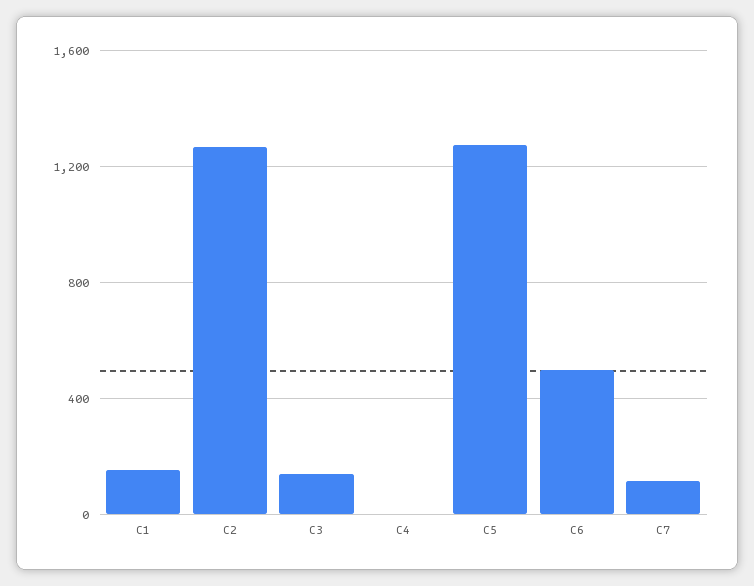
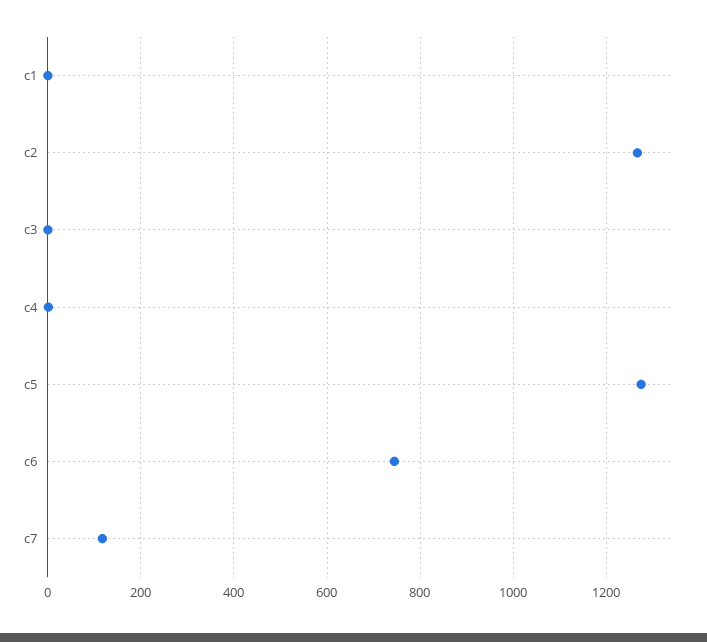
  {
-   "C1": 150,
+   "C1": 0,
    "C2": 1260,
-   "C3": 150,
+   "C3": 0,
    "C4": 0,
    "C5": 1280,
-   "C6": 500,
+   "C6": 740,
    "C7": 120
  }

